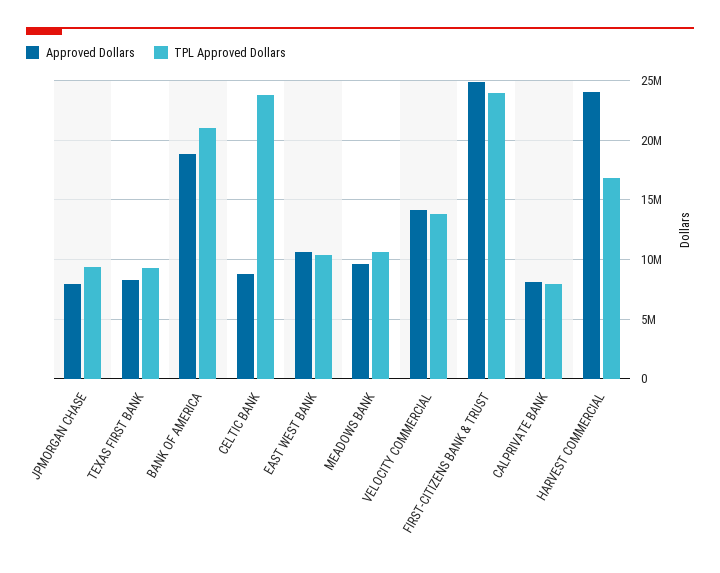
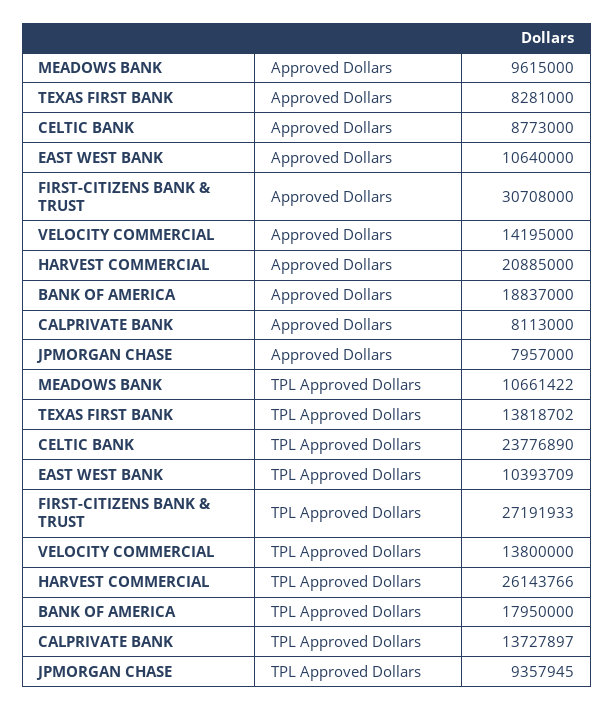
  {
    "Approved Dollars": {
      "JPMORGAN CHASE": 7957000,
      "TEXAS FIRST BANK": 8281000,
      "BANK OF AMERICA": 18837000,
      "CELTIC BANK": 8773000,
      "EAST WEST BANK": 10640000,
      "MEADOWS BANK": 9615000,
      "VELOCITY COMMERCIAL": 14195000,
-     "FIRST-CITIZENS BANK & TRUST": 25000000,
+     "FIRST-CITIZENS BANK & TRUST": 30708000,
      "CALPRIVATE BANK": 8113000,
-     "HARVEST COMMERCIAL": 24000000
+     "HARVEST COMMERCIAL": 20885000
    },
    "TPL Approved Dollars": {
      "JPMORGAN CHASE": 9357945,
-     "TEXAS FIRST BANK": 9000000,
+     "TEXAS FIRST BANK": 13818702,
-     "BANK OF AMERICA": 21000000,
+     "BANK OF AMERICA": 17950000,
      "CELTIC BANK": 23776890,
      "EAST WEST BANK": 10393709,
      "MEADOWS BANK": 10661422,
      "VELOCITY COMMERCIAL": 13800000,
-     "FIRST-CITIZENS BANK & TRUST": 24000000,
+     "FIRST-CITIZENS BANK & TRUST": 27191933,
-     "CALPRIVATE BANK": 8000000,
+     "CALPRIVATE BANK": 13727897,
-     "HARVEST COMMERCIAL": 17000000
+     "HARVEST COMMERCIAL": 26143766
    }
  }

